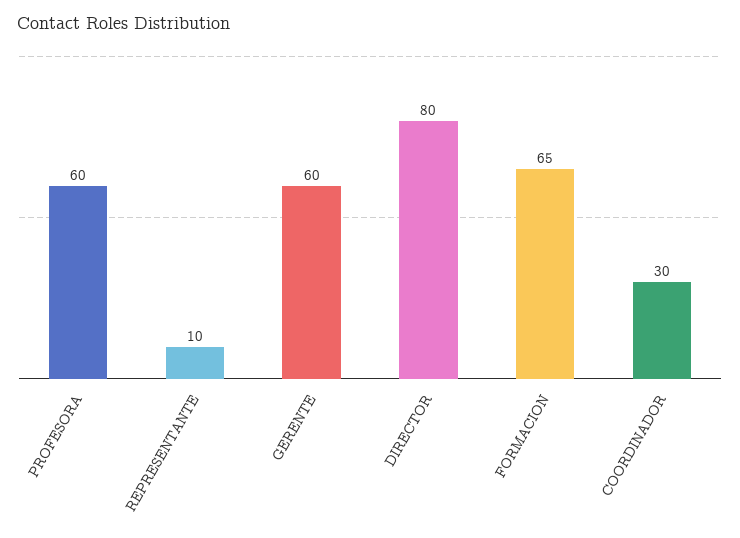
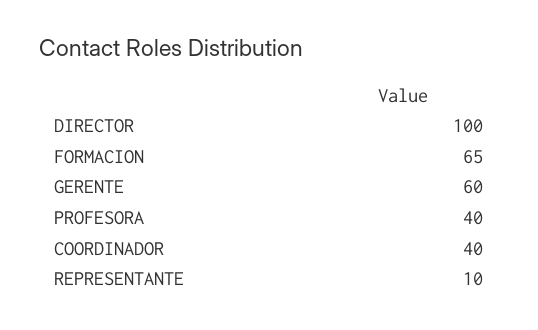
  {
-   "PROFESORA": 60,
+   "PROFESORA": 40,
    "REPRESENTANTE": 10,
    "GERENTE": 60,
-   "DIRECTOR": 80,
+   "DIRECTOR": 100,
    "FORMACION": 65,
-   "COORDINADOR": 30
+   "COORDINADOR": 40
  }

